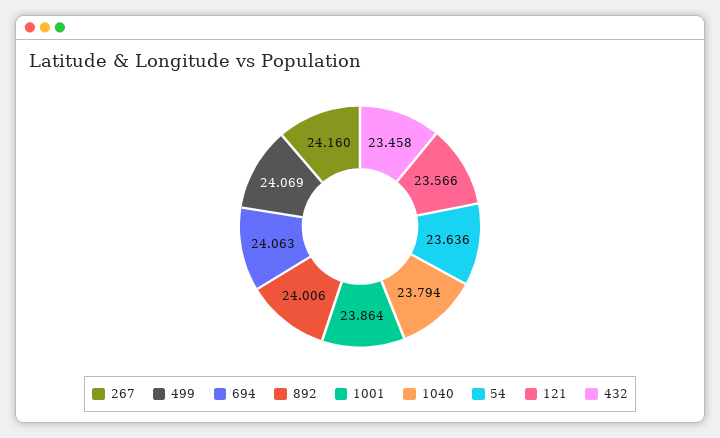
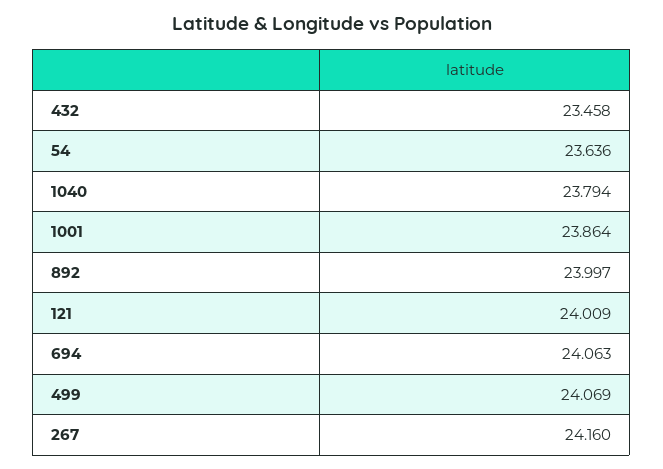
  {
    "267": 24.16,
    "499": 24.069,
    "694": 24.063,
-   "892": 24.006,
+   "892": 23.997,
    "1001": 23.864,
    "1040": 23.794,
    "54": 23.636,
-   "121": 23.566,
+   "121": 24.009,
    "432": 23.458
  }

